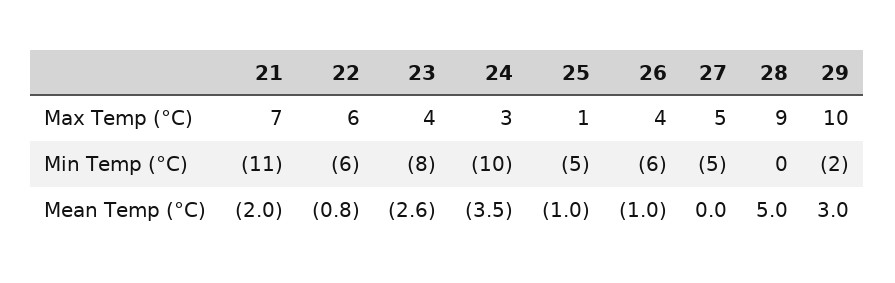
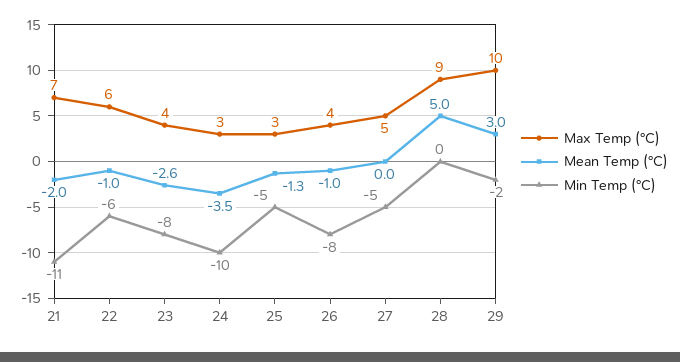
  {
    "Max Temp (°C)": {
      "21": 7,
      "22": 6,
      "23": 4,
      "24": 3,
-     "25": 1,
+     "25": 3,
      "26": 4,
      "27": 5,
      "28": 9,
      "29": 10
    },
    "Min Temp (°C)": {
      "21": -11,
      "22": -6,
      "23": -8,
      "24": -10,
      "25": -5,
-     "26": -6,
+     "26": -8,
      "27": -5,
      "28": 0,
      "29": -2
    },
    "Mean Temp (°C)": {
      "21": -2,
-     "22": -0.8,
+     "22": -1,
      "23": -2.6,
      "24": -3.5,
-     "25": -1,
+     "25": -1.3,
      "26": -1,
      "27": 0,
      "28": 5,
      "29": 3
    }
  }

